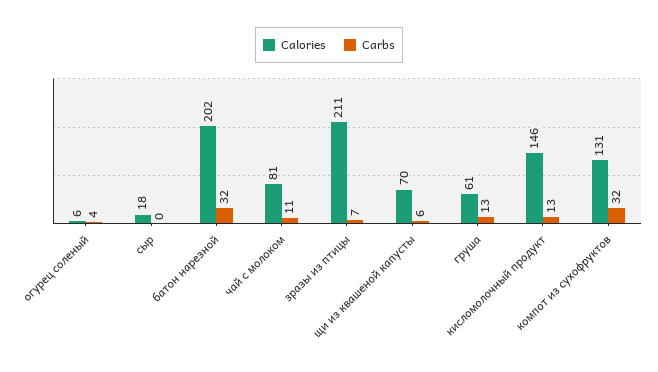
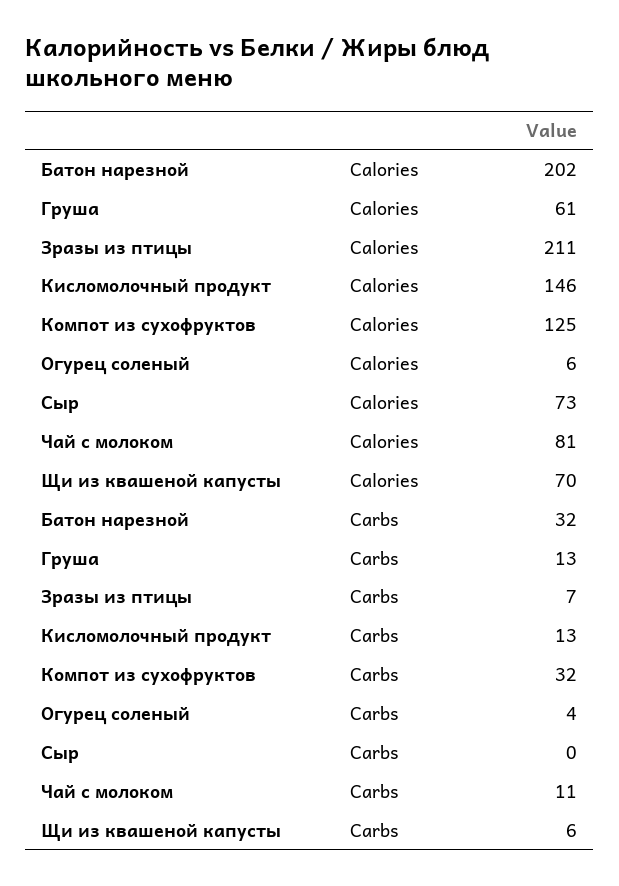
  {
    "Calories": {
      "огурец соленый": 6,
-     "сыр": 18,
+     "сыр": 73,
      "батон нарезной": 202,
      "чай с молоком": 81,
      "зразы из птицы": 211,
      "щи из квашеной капусты": 70,
      "груша": 61,
      "кисломолочный продукт": 146,
-     "компот из сухофруктов": 131
+     "компот из сухофруктов": 125
    },
    "Carbs": {
      "огурец соленый": 4,
      "сыр": 0,
      "батон нарезной": 32,
      "чай с молоком": 11,
      "зразы из птицы": 7,
      "щи из квашеной капусты": 6,
      "груша": 13,
      "кисломолочный продукт": 13,
      "компот из сухофруктов": 32
    }
  }

